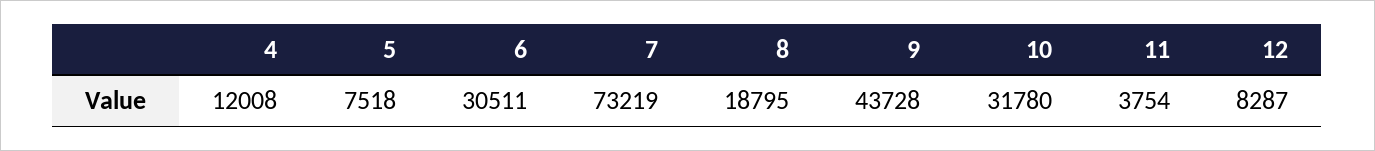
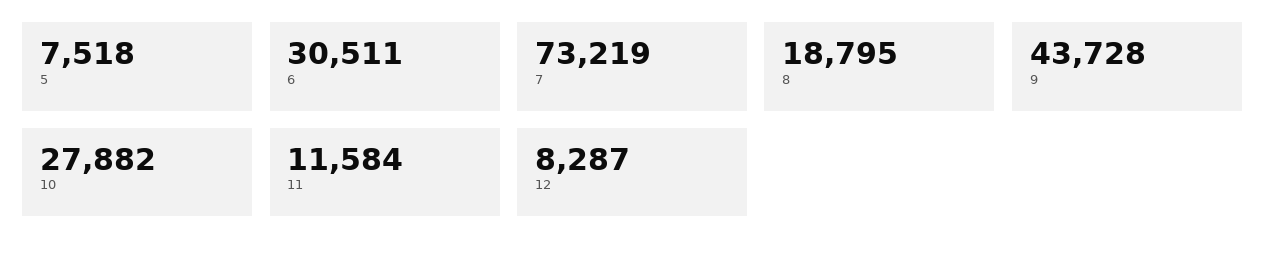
  {
-   "4": 12008,
    "5": 7518,
    "6": 30511,
    "7": 73219,
    "8": 18795,
    "9": 43728,
-   "10": 31780,
+   "10": 27882,
-   "11": 3754,
+   "11": 11584,
    "12": 8287
  }

